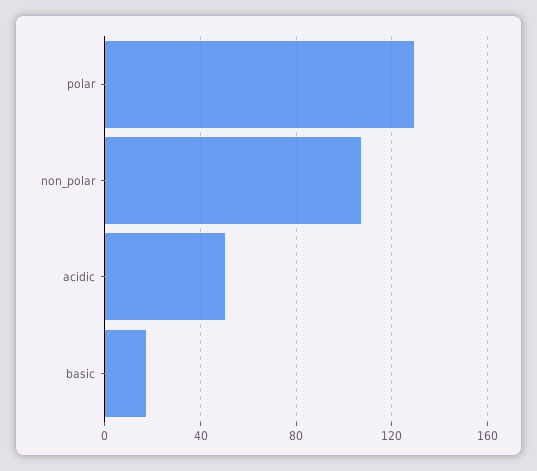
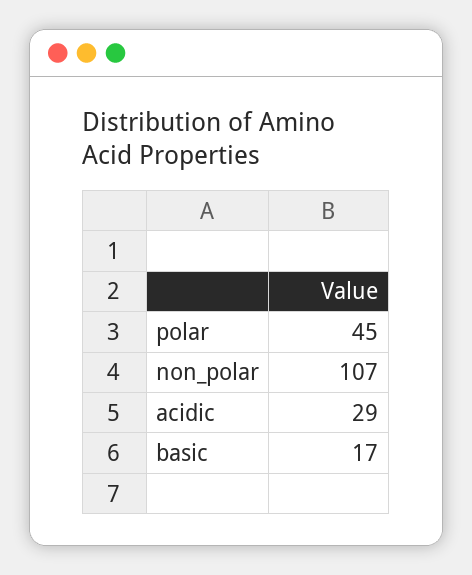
  {
-   "polar": 130,
+   "polar": 45,
    "non_polar": 107,
-   "acidic": 50,
+   "acidic": 29,
    "basic": 17
  }

